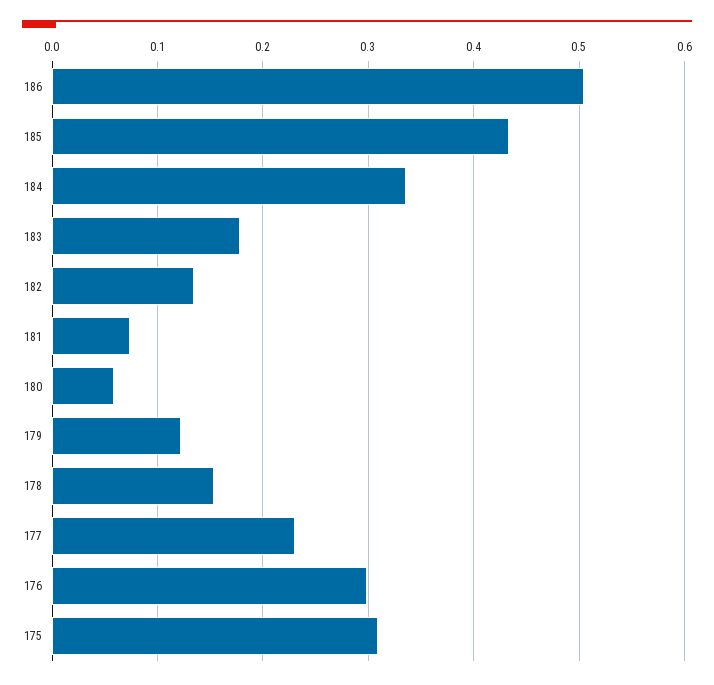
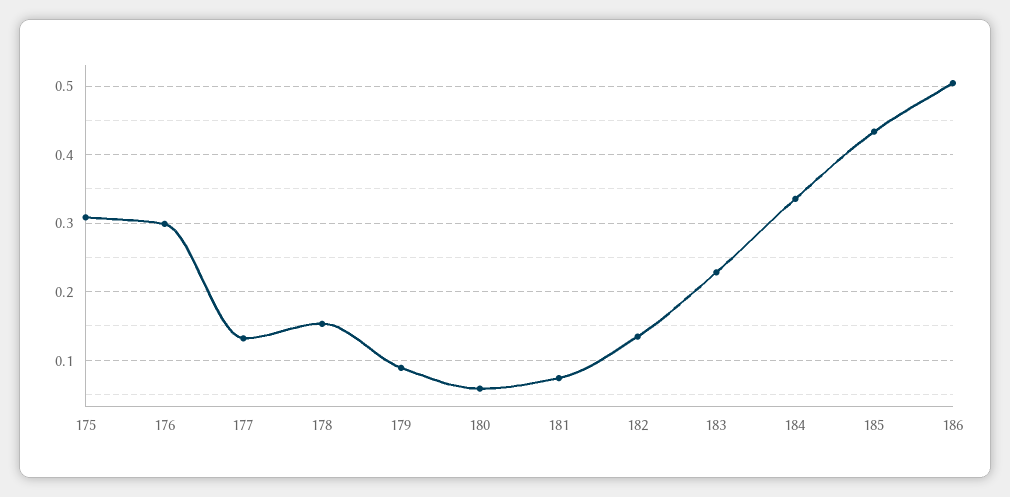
  {
    "186": 0.5,
    "185": 0.43,
    "184": 0.34,
-   "183": 0.18,
+   "183": 0.23,
    "182": 0.13,
    "181": 0.07,
    "180": 0.06,
-   "179": 0.12,
+   "179": 0.09,
    "178": 0.15,
-   "177": 0.23,
+   "177": 0.13,
    "176": 0.3,
    "175": 0.31
  }

